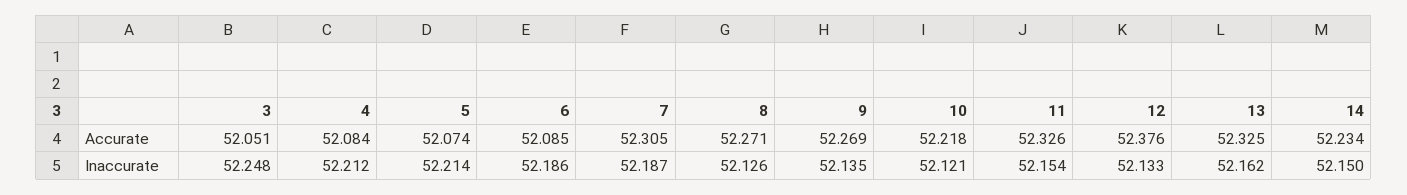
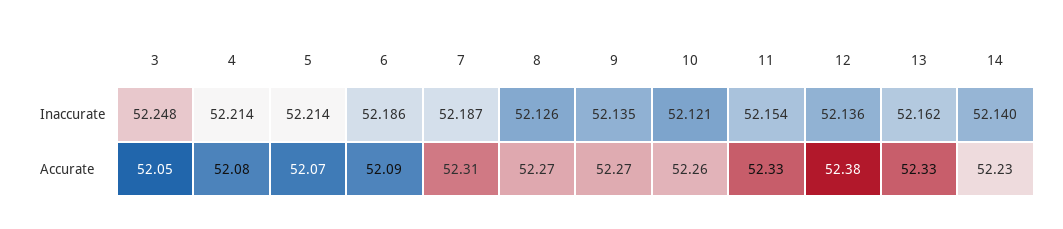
  {
    "3": {
      "Accurate": 52.051,
      "Inaccurate": 52.248
    },
    "4": {
      "Accurate": 52.084,
-     "Inaccurate": 52.212
+     "Inaccurate": 52.214
    },
    "5": {
      "Accurate": 52.074,
      "Inaccurate": 52.214
    },
    "6": {
      "Accurate": 52.085,
      "Inaccurate": 52.186
    },
    "7": {
      "Accurate": 52.305,
      "Inaccurate": 52.187
    },
    "8": {
      "Accurate": 52.271,
      "Inaccurate": 52.126
    },
    "9": {
      "Accurate": 52.269,
      "Inaccurate": 52.135
    },
    "10": {
-     "Accurate": 52.218,
+     "Accurate": 52.26,
      "Inaccurate": 52.121
    },
    "11": {
      "Accurate": 52.326,
      "Inaccurate": 52.154
    },
    "12": {
      "Accurate": 52.376,
-     "Inaccurate": 52.133
+     "Inaccurate": 52.136
    },
    "13": {
      "Accurate": 52.325,
      "Inaccurate": 52.162
    },
    "14": {
      "Accurate": 52.234,
-     "Inaccurate": 52.15
+     "Inaccurate": 52.14
    }
  }

